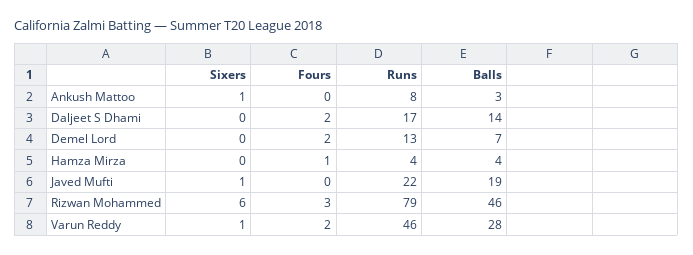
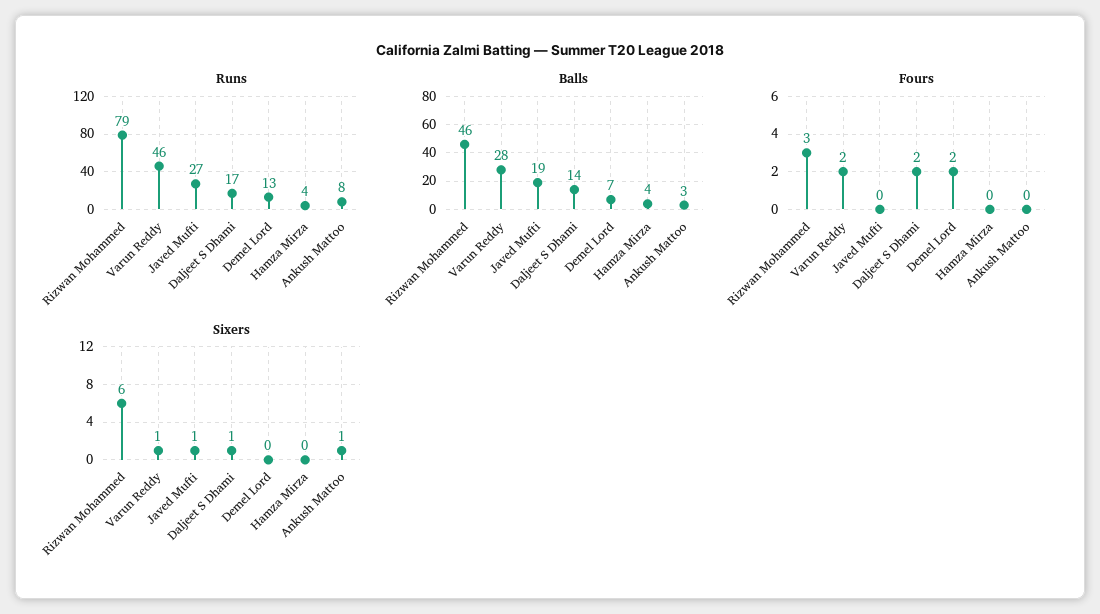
  {
    "Sixers": {
      "Ankush Mattoo": 1,
-     "Daljeet S Dhami": 0,
+     "Daljeet S Dhami": 1,
      "Demel Lord": 0,
      "Hamza Mirza": 0,
      "Javed Mufti": 1,
      "Rizwan Mohammed": 6,
      "Varun Reddy": 1
    },
    "Fours": {
      "Ankush Mattoo": 0,
      "Daljeet S Dhami": 2,
      "Demel Lord": 2,
-     "Hamza Mirza": 1,
+     "Hamza Mirza": 0,
      "Javed Mufti": 0,
      "Rizwan Mohammed": 3,
      "Varun Reddy": 2
    },
    "Runs": {
      "Ankush Mattoo": 8,
      "Daljeet S Dhami": 17,
      "Demel Lord": 13,
      "Hamza Mirza": 4,
-     "Javed Mufti": 22,
+     "Javed Mufti": 27,
      "Rizwan Mohammed": 79,
      "Varun Reddy": 46
    },
    "Balls": {
      "Ankush Mattoo": 3,
      "Daljeet S Dhami": 14,
      "Demel Lord": 7,
      "Hamza Mirza": 4,
      "Javed Mufti": 19,
      "Rizwan Mohammed": 46,
      "Varun Reddy": 28
    }
  }

